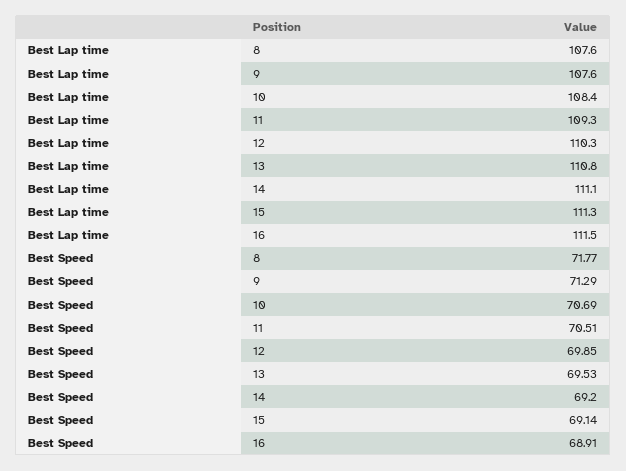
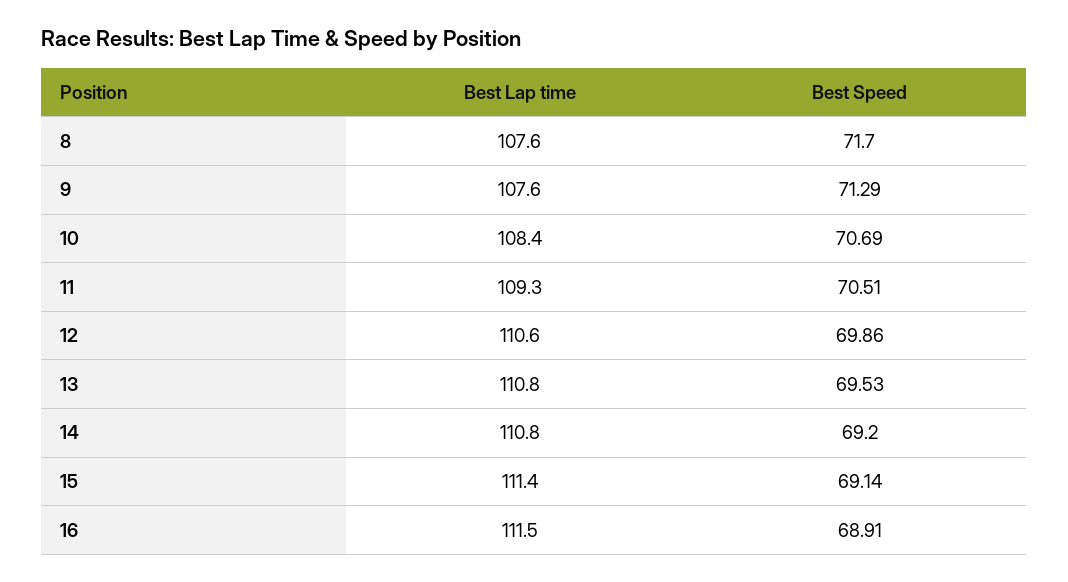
  {
    "Best Lap time": {
      "8": 107.6,
      "9": 107.6,
      "10": 108.4,
      "11": 109.3,
-     "12": 110.3,
+     "12": 110.6,
      "13": 110.8,
-     "14": 111.1,
+     "14": 110.8,
-     "15": 111.3,
+     "15": 111.4,
      "16": 111.5
    },
    "Best Speed": {
-     "8": 71.77,
+     "8": 71.7,
      "9": 71.29,
      "10": 70.69,
      "11": 70.51,
-     "12": 69.85,
+     "12": 69.86,
      "13": 69.53,
      "14": 69.2,
      "15": 69.14,
      "16": 68.91
    }
  }

